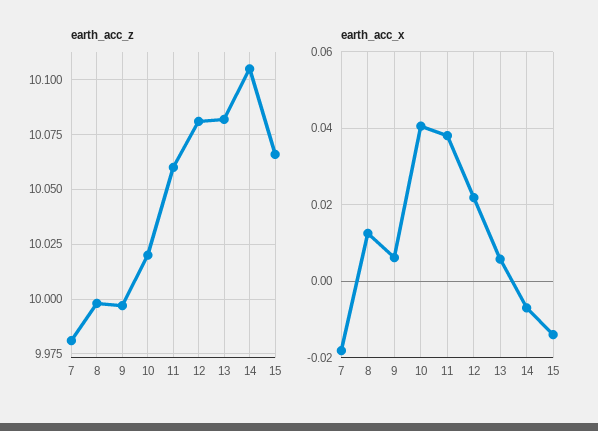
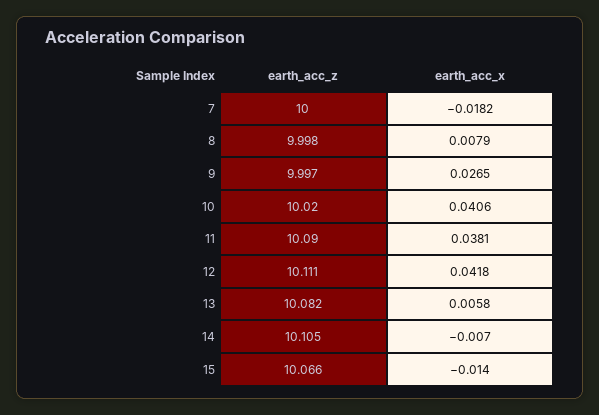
  {
    "earth_acc_z": {
-     "7": 9.98,
+     "7": 10,
      "8": 9.998,
      "9": 9.997,
      "10": 10.02,
-     "11": 10.06,
+     "11": 10.09,
-     "12": 10.08,
+     "12": 10.111,
      "13": 10.082,
      "14": 10.105,
      "15": 10.066
    },
    "earth_acc_x": {
      "7": -0.0182,
-     "8": 0.012,
+     "8": 0.0079,
-     "9": 0.006,
+     "9": 0.0265,
      "10": 0.0406,
      "11": 0.0381,
-     "12": 0.022,
+     "12": 0.0418,
      "13": 0.0058,
      "14": -0.007,
      "15": -0.014
    }
  }

